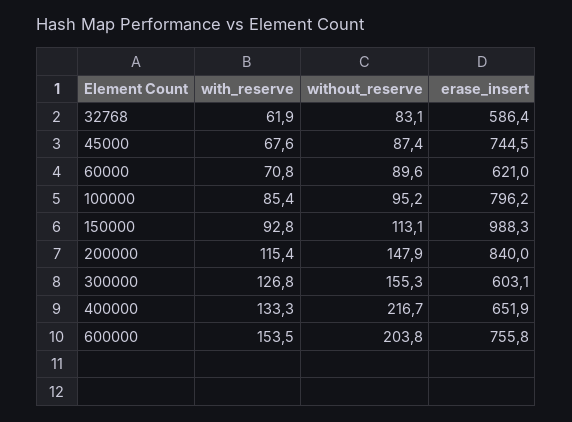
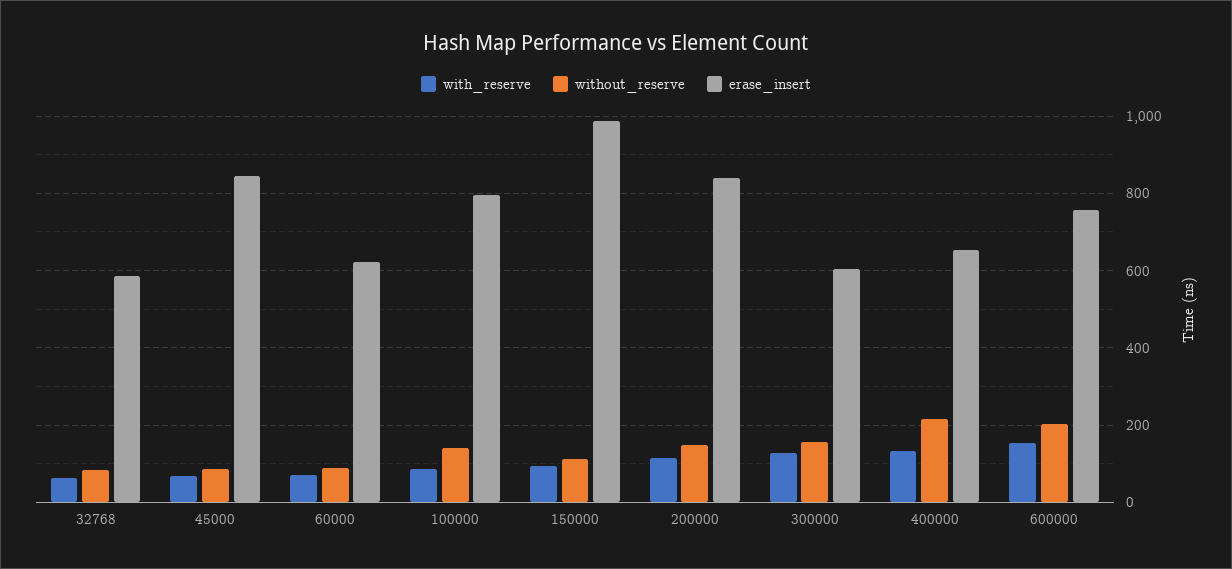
  {
    "with_reserve": {
      "32768": 61.9,
      "45000": 67.6,
      "60000": 70.8,
      "100000": 85.4,
      "150000": 92.8,
      "200000": 115.4,
      "300000": 126.8,
      "400000": 133.3,
      "600000": 153.5
    },
    "without_reserve": {
      "32768": 83.1,
      "45000": 87.4,
      "60000": 89.6,
-     "100000": 95.2,
+     "100000": 140,
      "150000": 113.1,
      "200000": 147.9,
      "300000": 155.3,
      "400000": 216.7,
      "600000": 203.8
    },
    "erase_insert": {
      "32768": 586.4,
-     "45000": 744.5,
+     "45000": 840,
      "60000": 621,
      "100000": 796.2,
      "150000": 988.3,
      "200000": 840,
      "300000": 603.1,
      "400000": 651.9,
      "600000": 755.8
    }
  }

